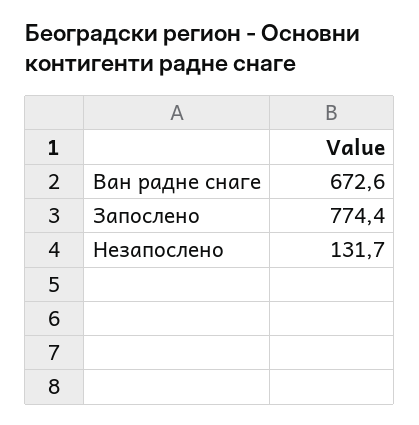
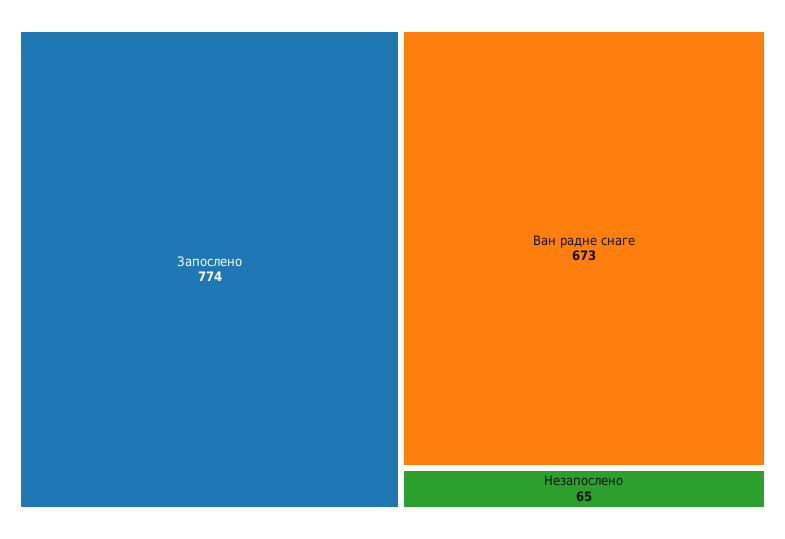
  {
    "Ван радне снаге": 672.6,
    "Запослено": 774.4,
-   "Незапослено": 131.7
+   "Незапослено": 65
  }

